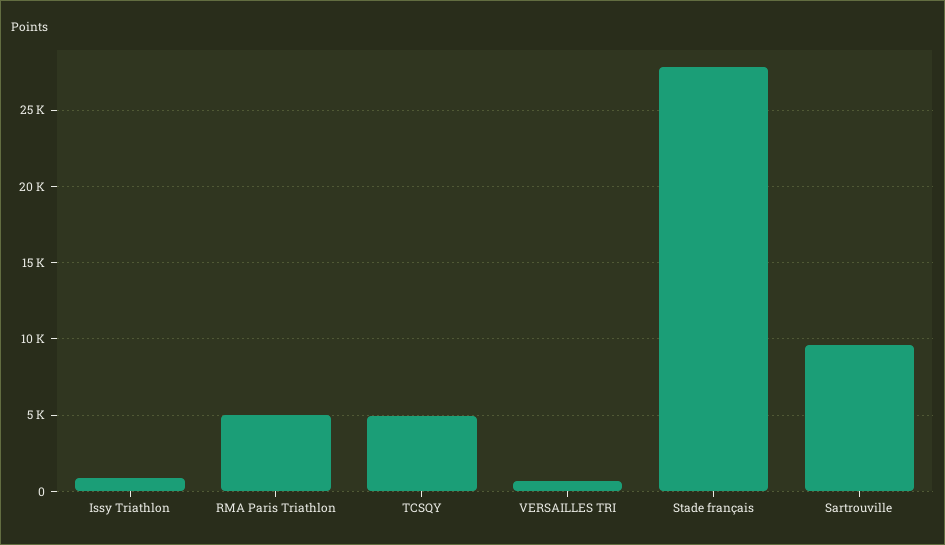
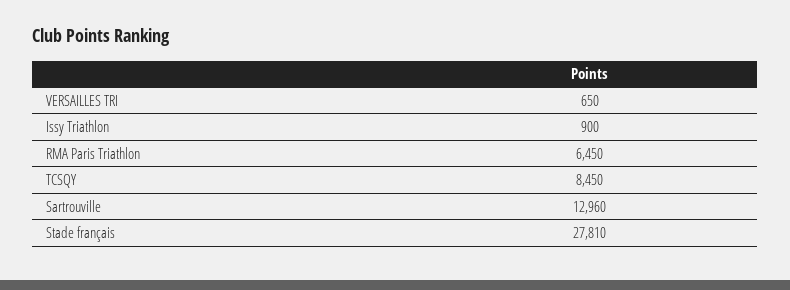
  {
    "Issy Triathlon": 900,
-   "RMA Paris Triathlon": 5000,
+   "RMA Paris Triathlon": 6450,
-   "TCSQY": 5000,
+   "TCSQY": 8450,
    "VERSAILLES TRI": 650,
    "Stade français": 27810,
-   "Sartrouville": 9500
+   "Sartrouville": 12960
  }

